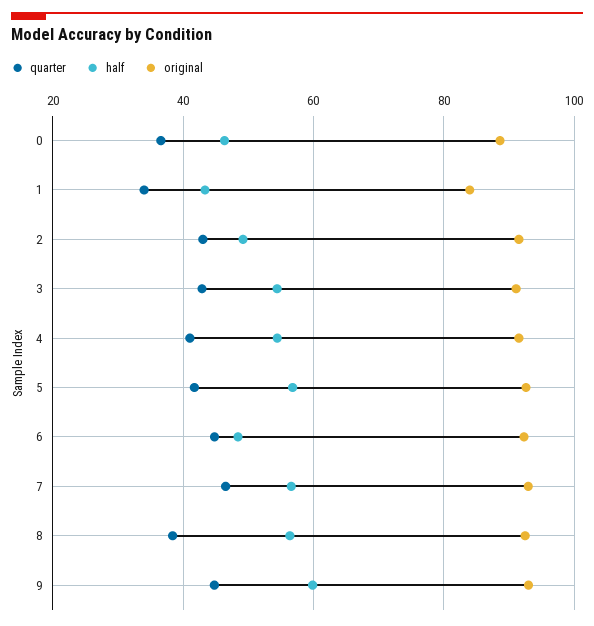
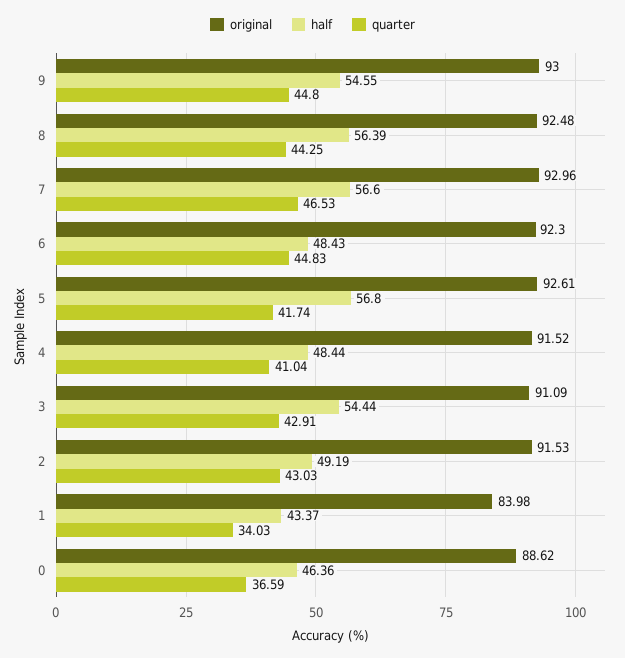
  {
    "quarter": {
      "0": 36.59,
      "1": 34.03,
      "2": 43.03,
      "3": 42.91,
      "4": 41.04,
      "5": 41.74,
      "6": 44.83,
      "7": 46.53,
-     "8": 38,
+     "8": 44.25,
      "9": 44.8
    },
    "half": {
      "0": 46.36,
      "1": 43.37,
      "2": 49.19,
      "3": 54.44,
-     "4": 54,
+     "4": 48.44,
      "5": 56.8,
      "6": 48.43,
      "7": 56.6,
      "8": 56.39,
-     "9": 60
+     "9": 54.55
    },
    "original": {
      "0": 88.62,
      "1": 83.98,
      "2": 91.53,
      "3": 91.09,
      "4": 91.52,
      "5": 92.61,
      "6": 92.3,
      "7": 92.96,
      "8": 92.48,
      "9": 93
    }
  }

